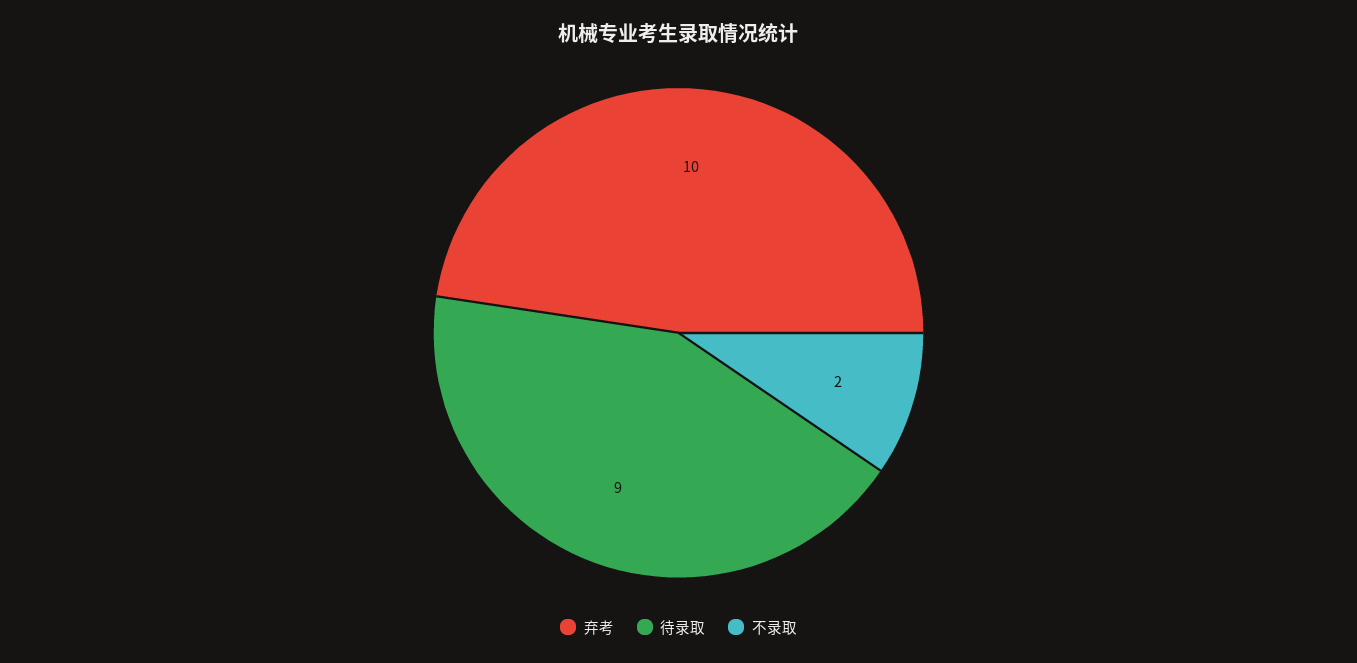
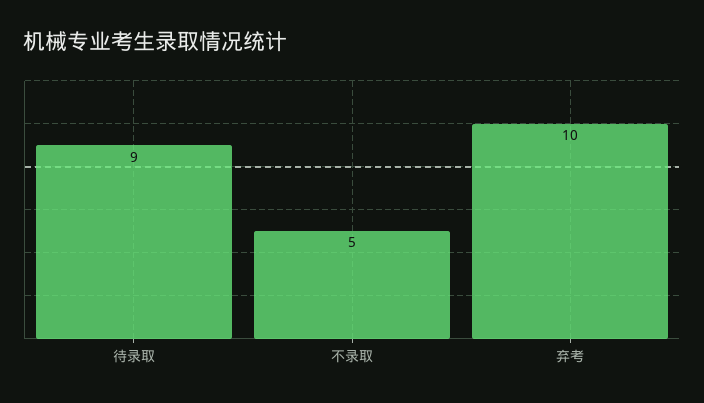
  {
    "弃考": 10,
    "待录取": 9,
-   "不录取": 2
+   "不录取": 5
  }

